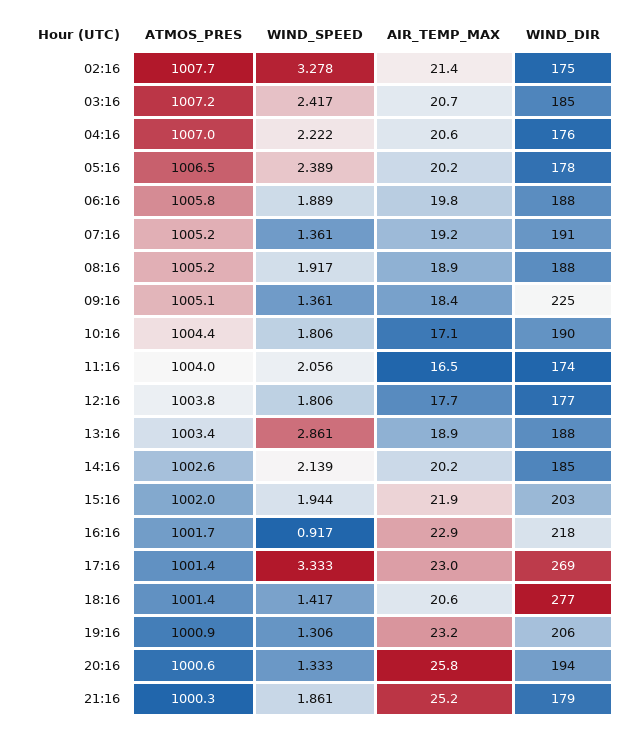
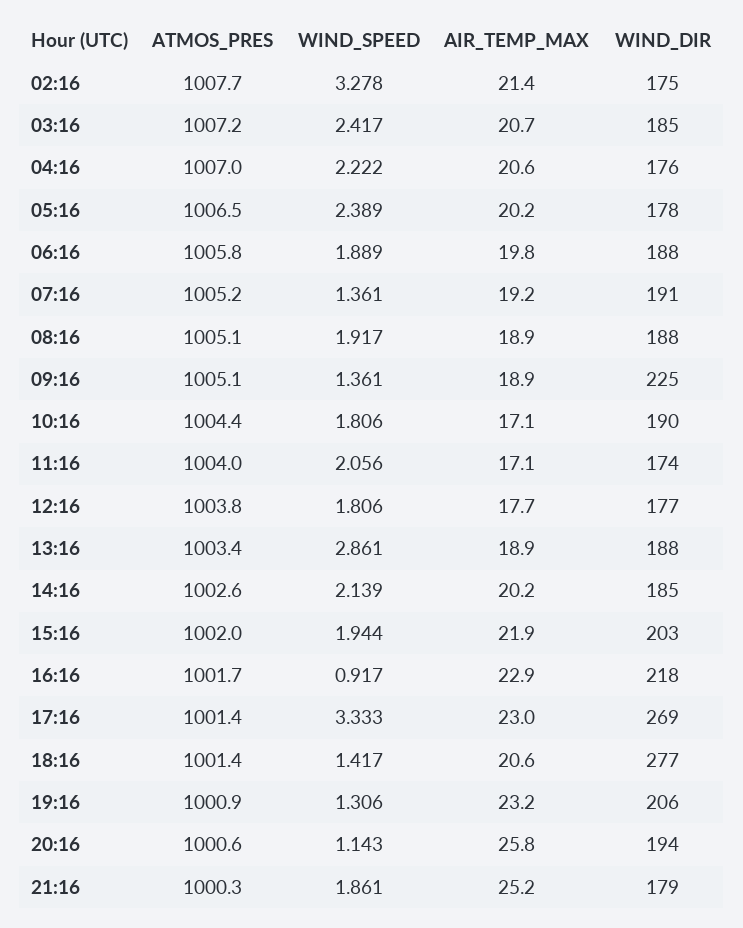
  {
    "ATMOS_PRES": {
      "02:16": 1007.7,
      "03:16": 1007.2,
      "04:16": 1007,
      "05:16": 1006.5,
      "06:16": 1005.8,
      "07:16": 1005.2,
-     "08:16": 1005.2,
+     "08:16": 1005.1,
      "09:16": 1005.1,
      "10:16": 1004.4,
      "11:16": 1004,
      "12:16": 1003.8,
      "13:16": 1003.4,
      "14:16": 1002.6,
      "15:16": 1002,
      "16:16": 1001.7,
      "17:16": 1001.4,
      "18:16": 1001.4,
      "19:16": 1000.9,
      "20:16": 1000.6,
      "21:16": 1000.3
    },
    "WIND_SPEED": {
      "02:16": 3.278,
      "03:16": 2.417,
      "04:16": 2.222,
      "05:16": 2.389,
      "06:16": 1.889,
      "07:16": 1.361,
      "08:16": 1.917,
      "09:16": 1.361,
      "10:16": 1.806,
      "11:16": 2.056,
      "12:16": 1.806,
      "13:16": 2.861,
      "14:16": 2.139,
      "15:16": 1.944,
      "16:16": 0.917,
      "17:16": 3.333,
      "18:16": 1.417,
      "19:16": 1.306,
-     "20:16": 1.333,
+     "20:16": 1.143,
      "21:16": 1.861
    },
    "AIR_TEMP_MAX": {
      "02:16": 21.4,
      "03:16": 20.7,
      "04:16": 20.6,
      "05:16": 20.2,
      "06:16": 19.8,
      "07:16": 19.2,
      "08:16": 18.9,
-     "09:16": 18.4,
+     "09:16": 18.9,
      "10:16": 17.1,
-     "11:16": 16.5,
+     "11:16": 17.1,
      "12:16": 17.7,
      "13:16": 18.9,
      "14:16": 20.2,
      "15:16": 21.9,
      "16:16": 22.9,
      "17:16": 23,
      "18:16": 20.6,
      "19:16": 23.2,
      "20:16": 25.8,
      "21:16": 25.2
    },
    "WIND_DIR": {
      "02:16": 175,
      "03:16": 185,
      "04:16": 176,
      "05:16": 178,
      "06:16": 188,
      "07:16": 191,
      "08:16": 188,
      "09:16": 225,
      "10:16": 190,
      "11:16": 174,
      "12:16": 177,
      "13:16": 188,
      "14:16": 185,
      "15:16": 203,
      "16:16": 218,
      "17:16": 269,
      "18:16": 277,
      "19:16": 206,
      "20:16": 194,
      "21:16": 179
    }
  }

